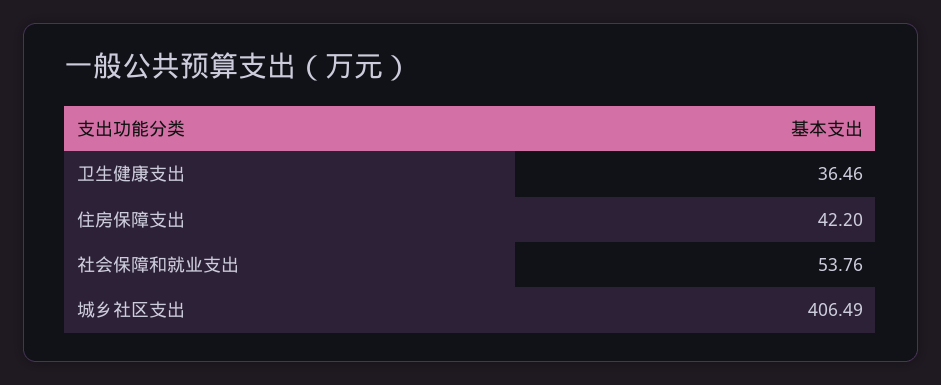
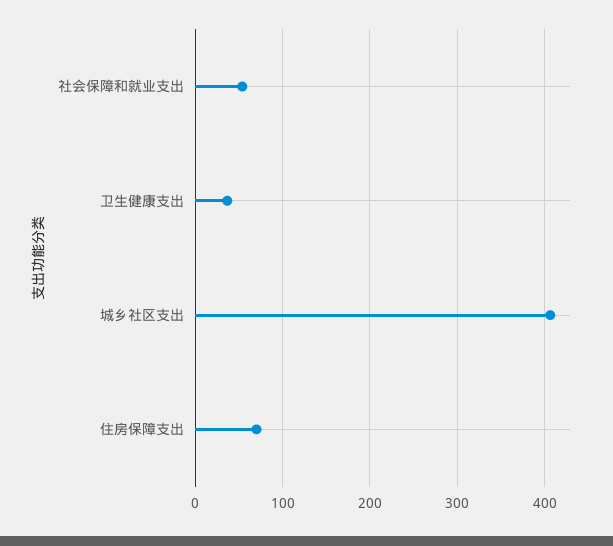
  {
    "卫生健康支出": 36.46,
-   "住房保障支出": 42.2,
+   "住房保障支出": 70,
    "社会保障和就业支出": 53.76,
    "城乡社区支出": 406.49
  }

